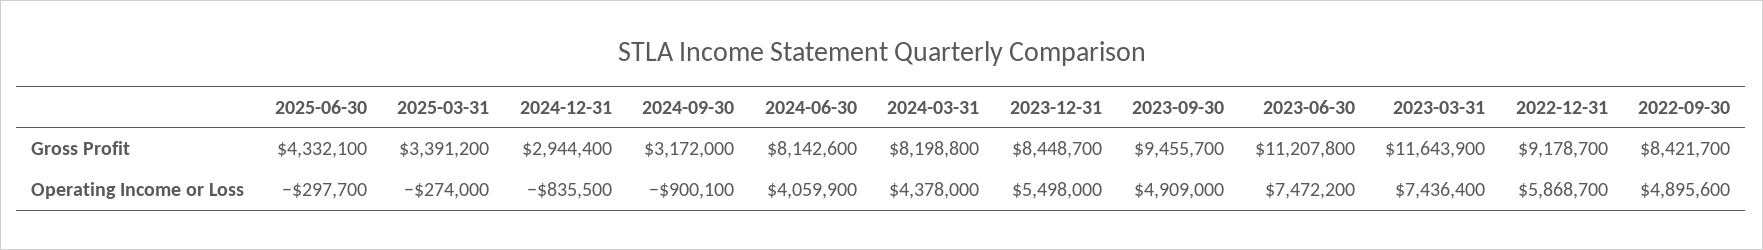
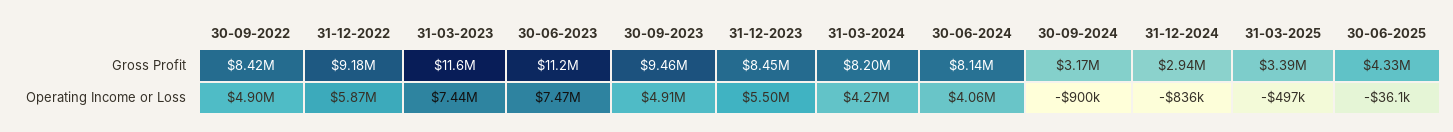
  {
    "2025-06-30": {
      "Gross Profit": 4332100,
-     "Operating Income or Loss": -297700
+     "Operating Income or Loss": -36100
    },
    "2025-03-31": {
      "Gross Profit": 3391200,
-     "Operating Income or Loss": -274000
+     "Operating Income or Loss": -497000
    },
    "2024-12-31": {
      "Gross Profit": 2944400,
      "Operating Income or Loss": -835500
    },
    "2024-09-30": {
      "Gross Profit": 3172000,
      "Operating Income or Loss": -900100
    },
    "2024-06-30": {
      "Gross Profit": 8142600,
      "Operating Income or Loss": 4059900
    },
    "2024-03-31": {
      "Gross Profit": 8198800,
-     "Operating Income or Loss": 4378000
+     "Operating Income or Loss": 4270000
    },
    "2023-12-31": {
      "Gross Profit": 8448700,
      "Operating Income or Loss": 5498000
    },
    "2023-09-30": {
      "Gross Profit": 9455700,
      "Operating Income or Loss": 4909000
    },
    "2023-06-30": {
      "Gross Profit": 11207800,
      "Operating Income or Loss": 7472200
    },
    "2023-03-31": {
      "Gross Profit": 11643900,
      "Operating Income or Loss": 7436400
    },
    "2022-12-31": {
      "Gross Profit": 9178700,
      "Operating Income or Loss": 5868700
    },
    "2022-09-30": {
      "Gross Profit": 8421700,
      "Operating Income or Loss": 4895600
    }
  }

